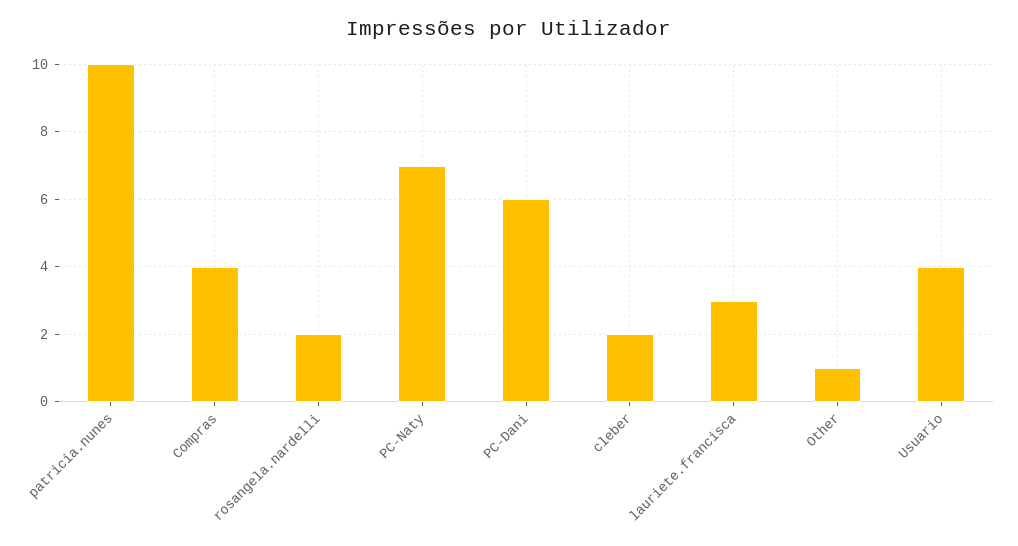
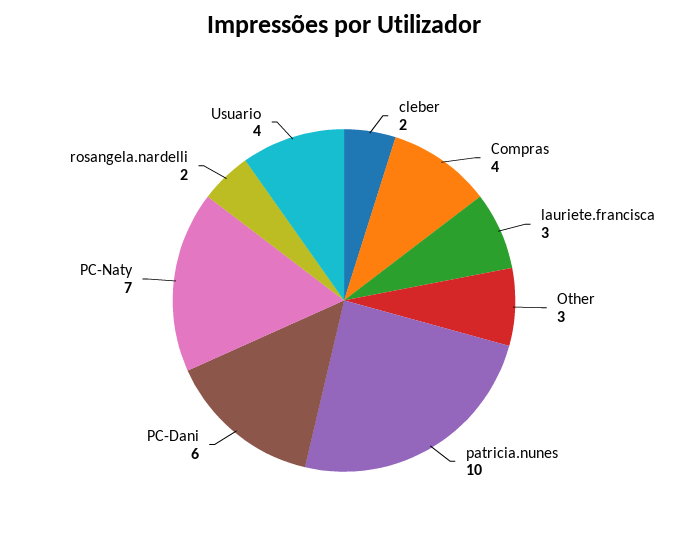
  {
    "patricia.nunes": 10,
    "Compras": 4,
    "rosangela.nardelli": 2,
    "PC-Naty": 7,
    "PC-Dani": 6,
    "cleber": 2,
    "lauriete.francisca": 3,
-   "Other": 1,
+   "Other": 3,
    "Usuario": 4
  }

